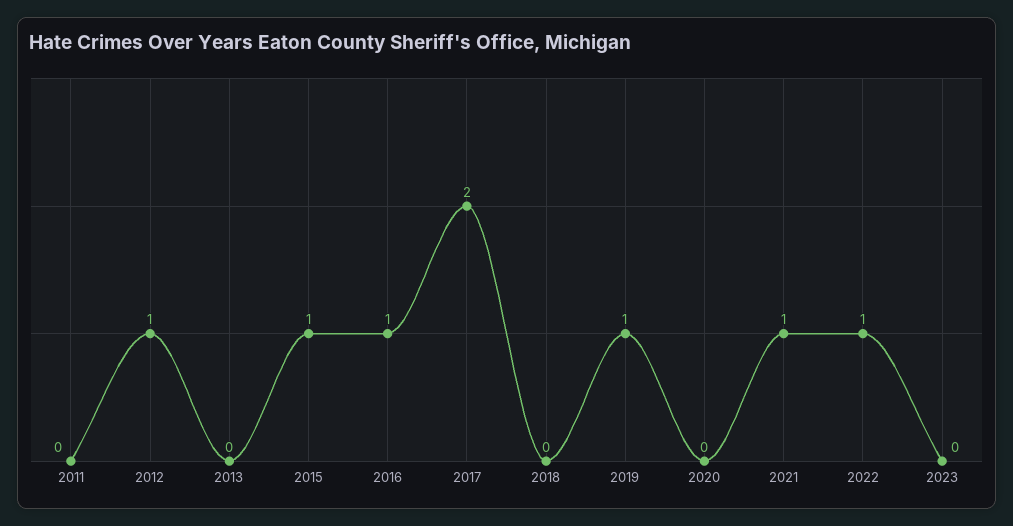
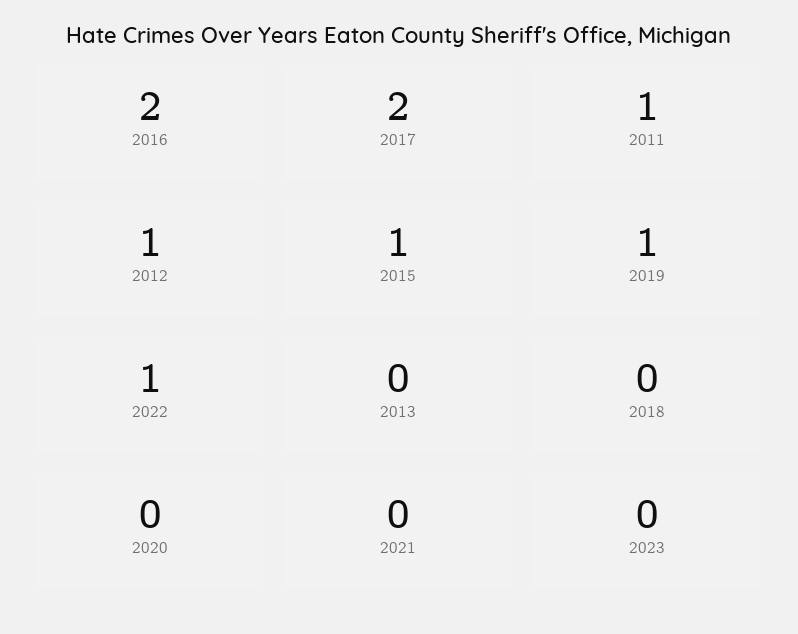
  {
-   "2011": 0,
+   "2011": 1,
    "2012": 1,
    "2013": 0,
    "2015": 1,
-   "2016": 1,
+   "2016": 2,
    "2017": 2,
    "2018": 0,
    "2019": 1,
    "2020": 0,
-   "2021": 1,
+   "2021": 0,
    "2022": 1,
    "2023": 0
  }

